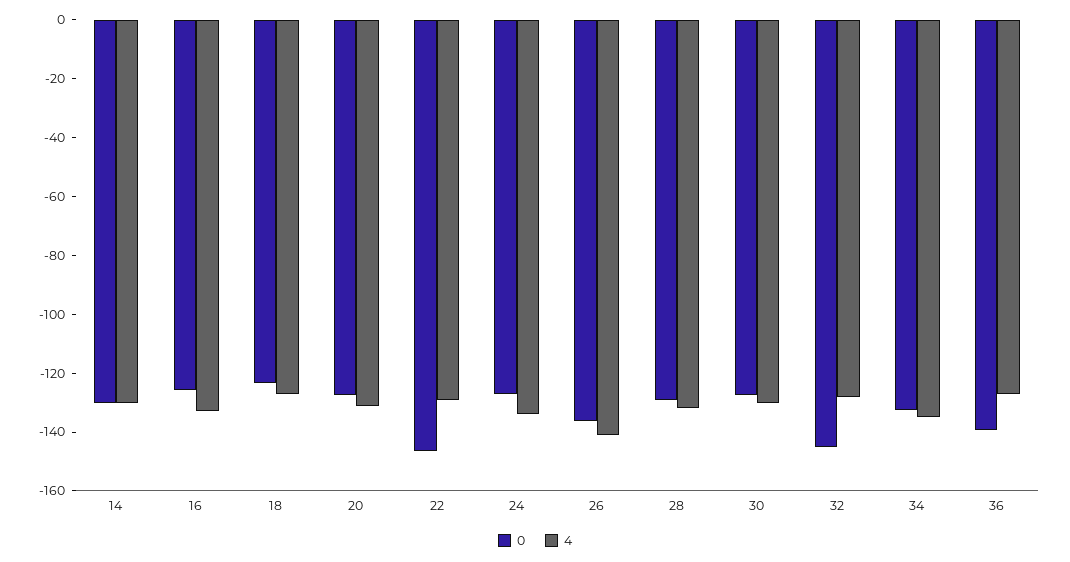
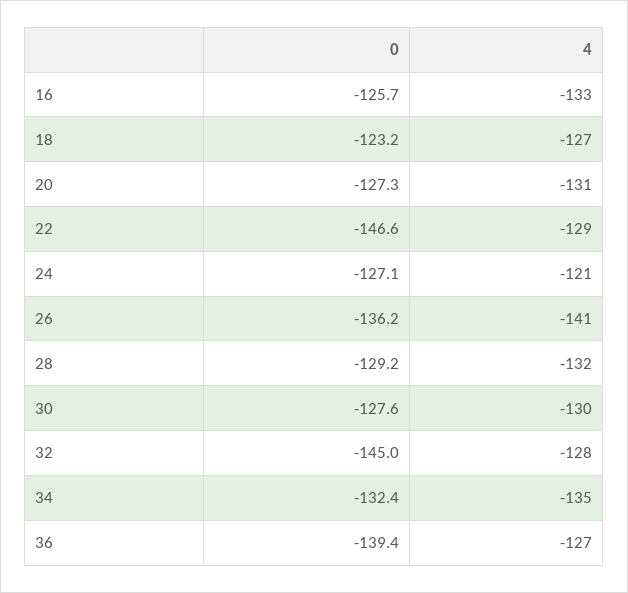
  {
    "0": {
-     "14": -130,
      "16": -125.7,
      "18": -123.2,
      "20": -127.3,
      "22": -146.6,
      "24": -127.1,
      "26": -136.2,
      "28": -129.2,
      "30": -127.6,
      "32": -145,
      "34": -132.4,
      "36": -139.4
    },
    "4": {
-     "14": -130,
      "16": -133,
      "18": -127,
      "20": -131,
      "22": -129,
-     "24": -135,
+     "24": -121,
      "26": -141,
      "28": -132,
      "30": -130,
      "32": -128,
      "34": -135,
      "36": -127
    }
  }

